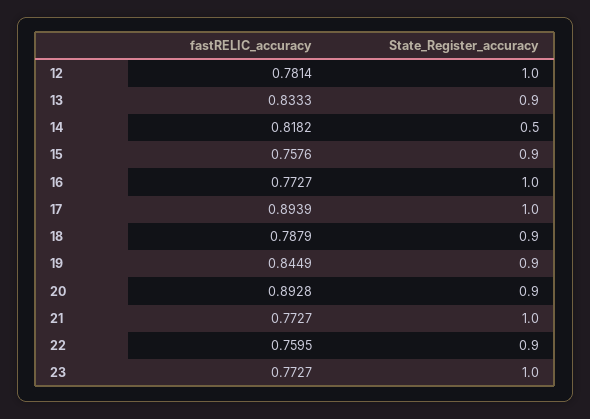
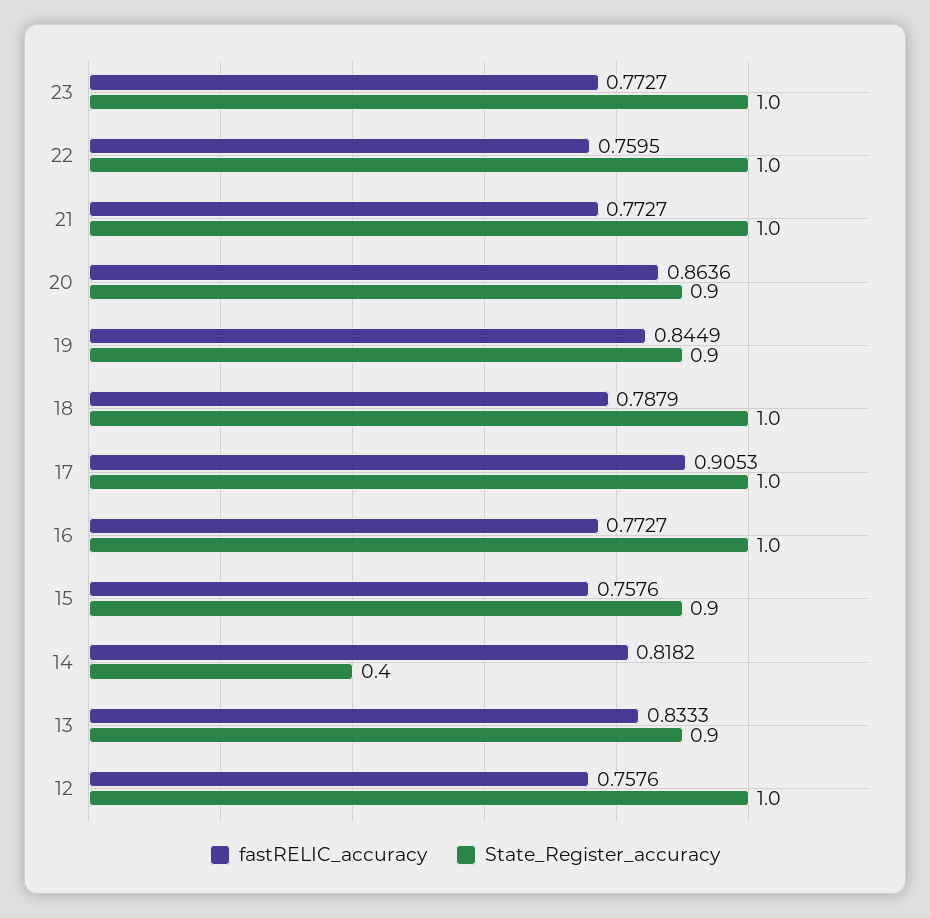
  {
    "fastRELIC_accuracy": {
-     "12": 0.7814,
+     "12": 0.7576,
      "13": 0.8333,
      "14": 0.8182,
      "15": 0.7576,
      "16": 0.7727,
-     "17": 0.8939,
+     "17": 0.9053,
      "18": 0.7879,
      "19": 0.8449,
-     "20": 0.8928,
+     "20": 0.8636,
      "21": 0.7727,
      "22": 0.7595,
      "23": 0.7727
    },
    "State_Register_accuracy": {
      "12": 1,
      "13": 0.9,
-     "14": 0.5,
+     "14": 0.4,
      "15": 0.9,
      "16": 1,
      "17": 1,
-     "18": 0.9,
+     "18": 1,
      "19": 0.9,
      "20": 0.9,
      "21": 1,
-     "22": 0.9,
+     "22": 1,
      "23": 1
    }
  }

